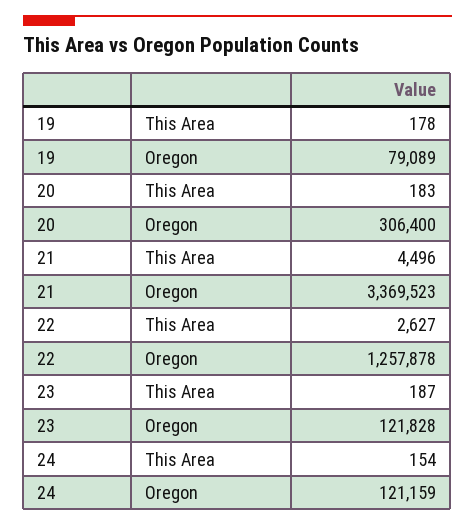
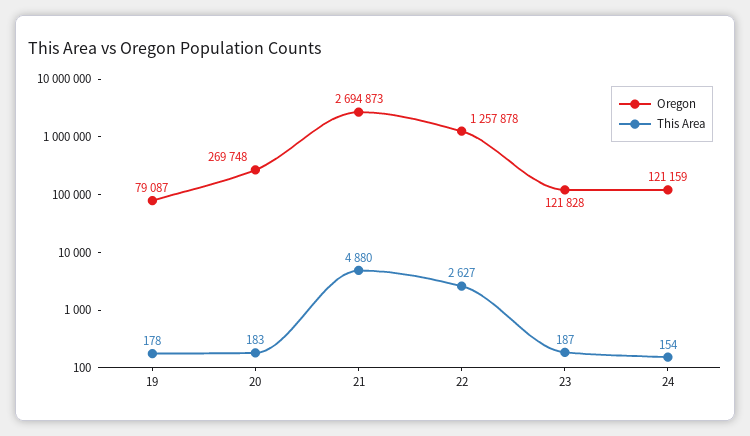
  {
    "This Area": {
      "19": 178,
      "20": 183,
-     "21": 4496,
+     "21": 4880,
      "22": 2627,
      "23": 187,
      "24": 154
    },
    "Oregon": {
-     "19": 79089,
+     "19": 79087,
-     "20": 306400,
+     "20": 269748,
-     "21": 3369523,
+     "21": 2694873,
      "22": 1257878,
      "23": 121828,
      "24": 121159
    }
  }

